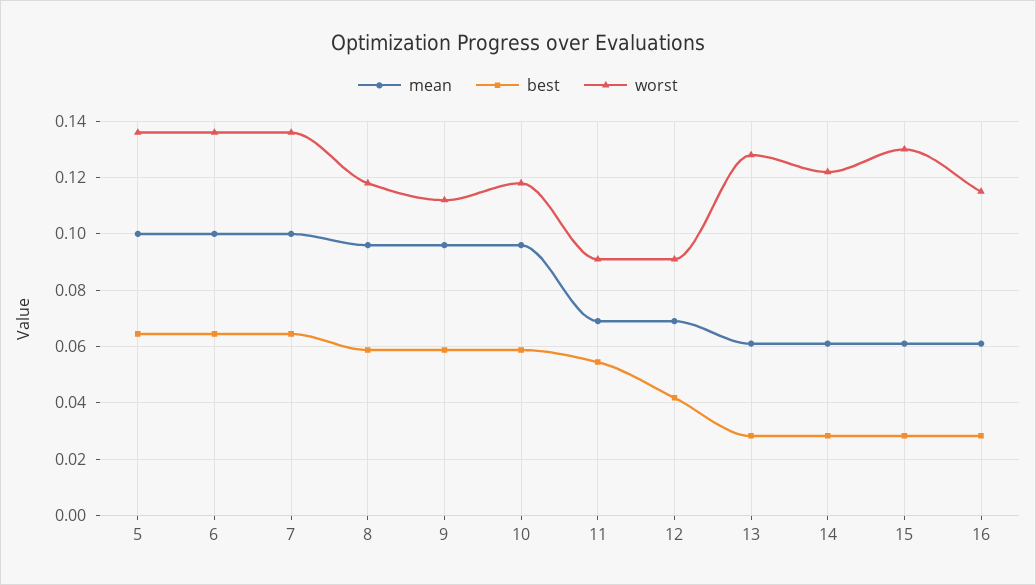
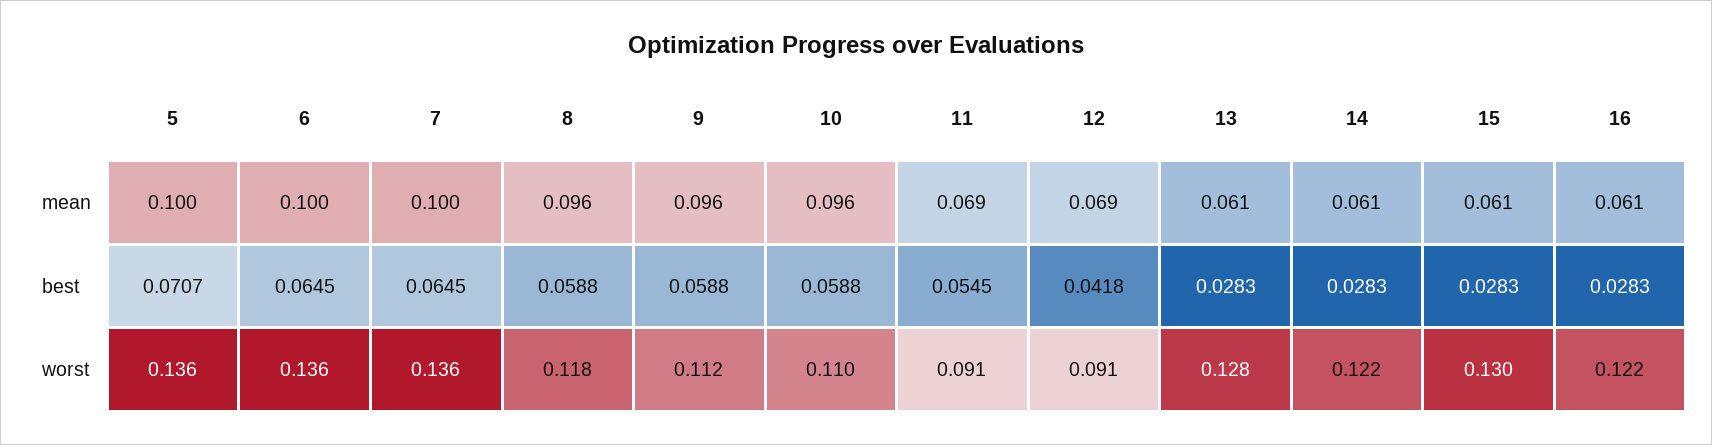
  {
    "mean": {
      "5": 0.1,
      "6": 0.1,
      "7": 0.1,
      "8": 0.096,
      "9": 0.096,
      "10": 0.096,
      "11": 0.069,
      "12": 0.069,
      "13": 0.061,
      "14": 0.061,
      "15": 0.061,
      "16": 0.061
    },
    "best": {
-     "5": 0.065,
+     "5": 0.0707,
      "6": 0.0645,
      "7": 0.0645,
      "8": 0.0588,
      "9": 0.0588,
      "10": 0.0588,
      "11": 0.0545,
      "12": 0.0418,
      "13": 0.0283,
      "14": 0.0283,
      "15": 0.0283,
      "16": 0.0283
    },
    "worst": {
      "5": 0.136,
      "6": 0.136,
      "7": 0.136,
      "8": 0.118,
      "9": 0.112,
-     "10": 0.1175,
+     "10": 0.11,
      "11": 0.091,
      "12": 0.091,
      "13": 0.128,
      "14": 0.122,
      "15": 0.13,
-     "16": 0.115
+     "16": 0.122
    }
  }

